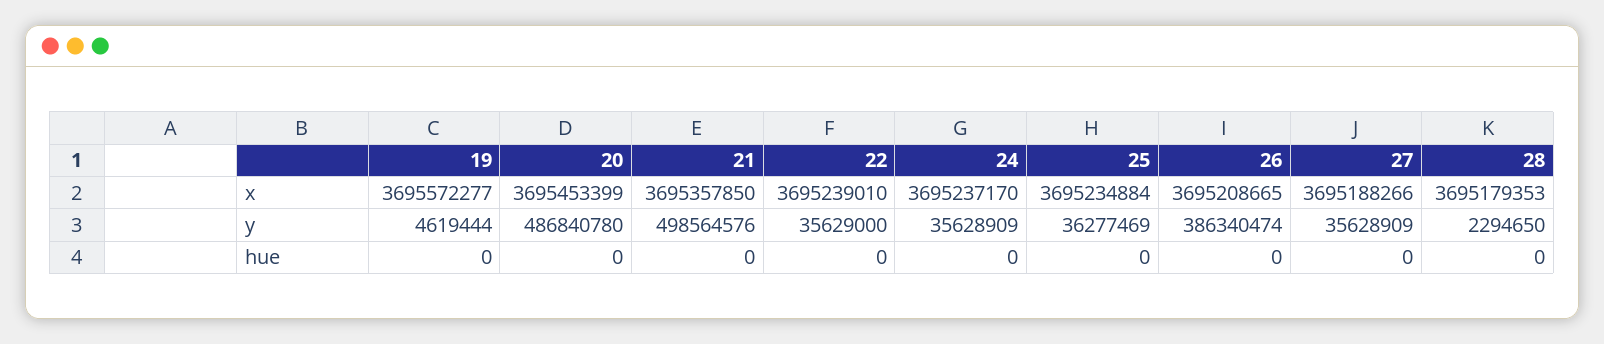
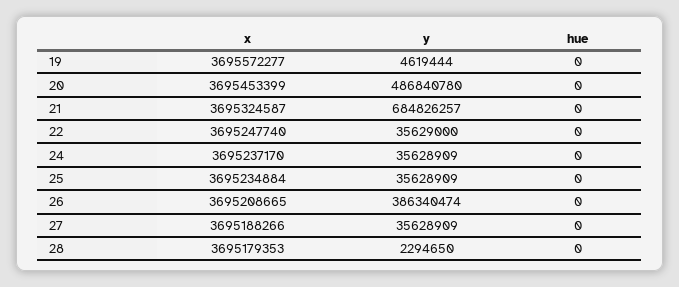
  {
    "19": {
      "x": 3695572277,
      "y": 4619444,
      "hue": 0
    },
    "20": {
      "x": 3695453399,
      "y": 486840780,
      "hue": 0
    },
    "21": {
-     "x": 3695357850,
+     "x": 3695324587,
-     "y": 498564576,
+     "y": 684826257,
      "hue": 0
    },
    "22": {
-     "x": 3695239010,
+     "x": 3695247740,
      "y": 35629000,
      "hue": 0
    },
    "24": {
      "x": 3695237170,
      "y": 35628909,
      "hue": 0
    },
    "25": {
      "x": 3695234884,
-     "y": 36277469,
+     "y": 35628909,
      "hue": 0
    },
    "26": {
      "x": 3695208665,
      "y": 386340474,
      "hue": 0
    },
    "27": {
      "x": 3695188266,
      "y": 35628909,
      "hue": 0
    },
    "28": {
      "x": 3695179353,
      "y": 2294650,
      "hue": 0
    }
  }

